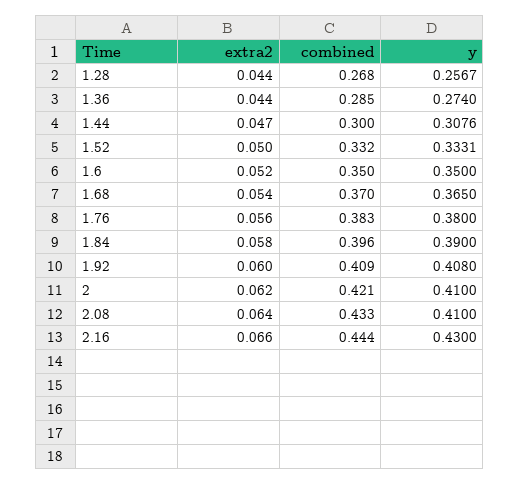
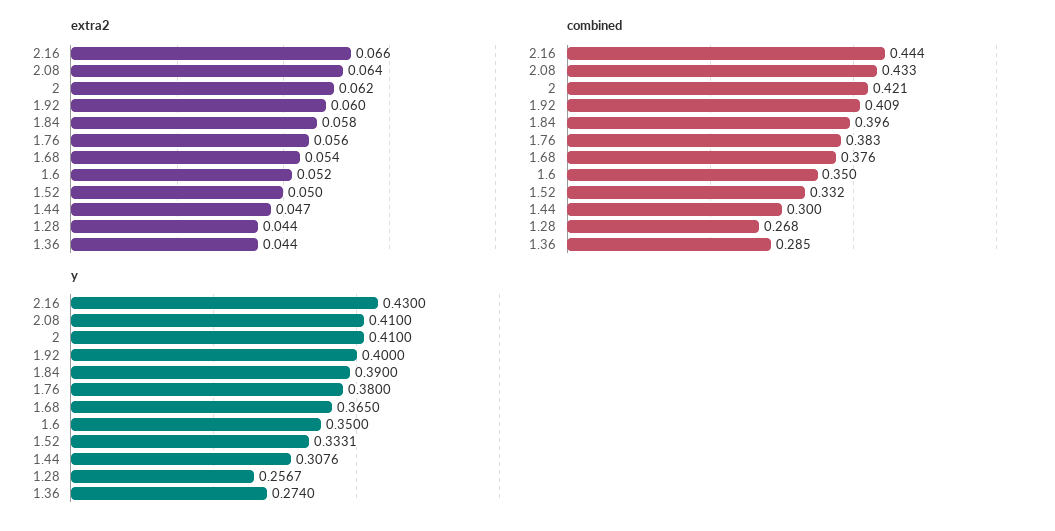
  {
    "extra2": {
      "1.28": 0.044,
      "1.36": 0.044,
      "1.44": 0.047,
      "1.52": 0.05,
      "1.6": 0.052,
      "1.68": 0.054,
      "1.76": 0.056,
      "1.84": 0.058,
      "1.92": 0.06,
      "2": 0.062,
      "2.08": 0.064,
      "2.16": 0.066
    },
    "combined": {
      "1.28": 0.268,
      "1.36": 0.285,
      "1.44": 0.3,
      "1.52": 0.332,
      "1.6": 0.35,
-     "1.68": 0.37,
+     "1.68": 0.376,
      "1.76": 0.383,
      "1.84": 0.396,
      "1.92": 0.409,
      "2": 0.421,
      "2.08": 0.433,
      "2.16": 0.444
    },
    "y": {
      "1.28": 0.2567,
      "1.36": 0.274,
      "1.44": 0.3076,
      "1.52": 0.3331,
      "1.6": 0.35,
      "1.68": 0.365,
      "1.76": 0.38,
      "1.84": 0.39,
-     "1.92": 0.408,
+     "1.92": 0.4,
      "2": 0.41,
      "2.08": 0.41,
      "2.16": 0.43
    }
  }

